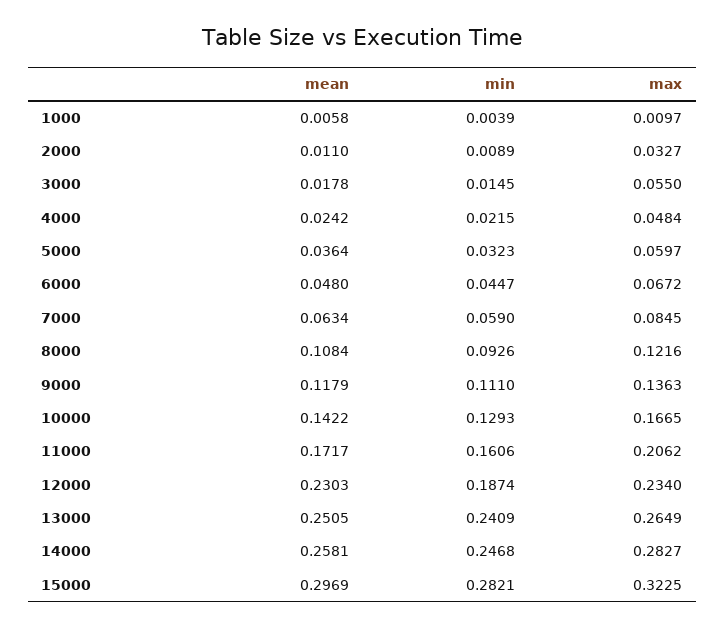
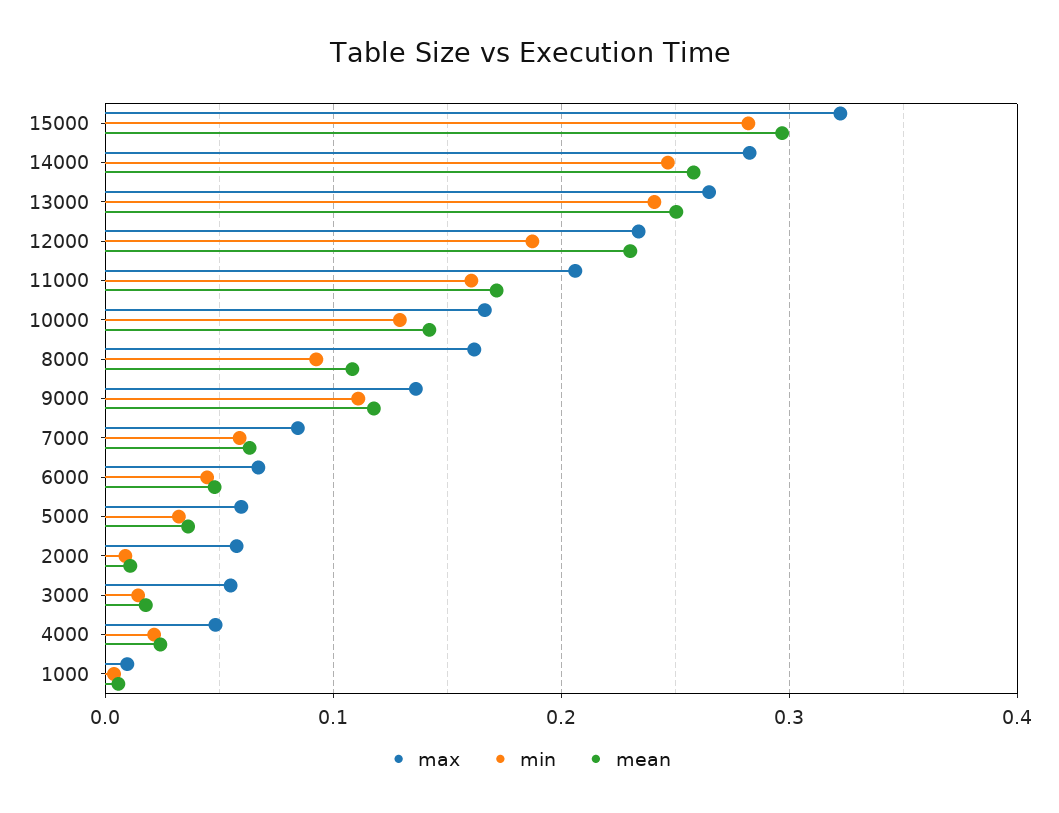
  {
    "mean": {
      "1000": 0.0058,
      "2000": 0.011,
      "3000": 0.0178,
      "4000": 0.0242,
      "5000": 0.0364,
      "6000": 0.048,
      "7000": 0.0634,
      "8000": 0.1084,
      "9000": 0.1179,
      "10000": 0.1422,
      "11000": 0.1717,
      "12000": 0.2303,
      "13000": 0.2505,
      "14000": 0.2581,
      "15000": 0.2969
    },
    "min": {
      "1000": 0.0039,
      "2000": 0.0089,
      "3000": 0.0145,
      "4000": 0.0215,
      "5000": 0.0323,
      "6000": 0.0447,
      "7000": 0.059,
      "8000": 0.0926,
      "9000": 0.111,
      "10000": 0.1293,
      "11000": 0.1606,
      "12000": 0.1874,
      "13000": 0.2409,
      "14000": 0.2468,
      "15000": 0.2821
    },
    "max": {
      "1000": 0.0097,
-     "2000": 0.0327,
+     "2000": 0.06,
      "3000": 0.055,
      "4000": 0.0484,
      "5000": 0.0597,
      "6000": 0.0672,
      "7000": 0.0845,
-     "8000": 0.1216,
+     "8000": 0.16,
      "9000": 0.1363,
      "10000": 0.1665,
      "11000": 0.2062,
      "12000": 0.234,
      "13000": 0.2649,
      "14000": 0.2827,
      "15000": 0.3225
    }
  }

